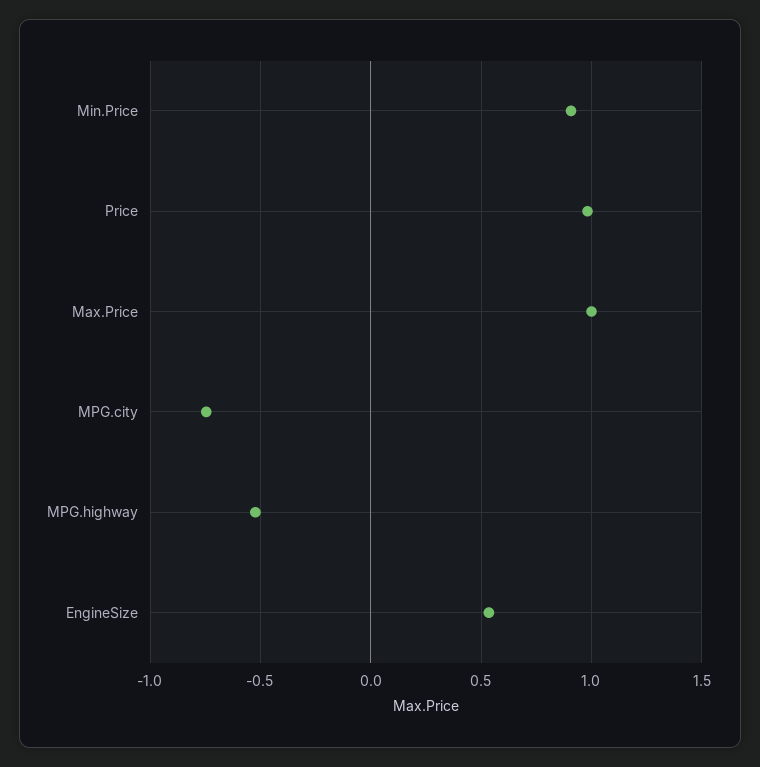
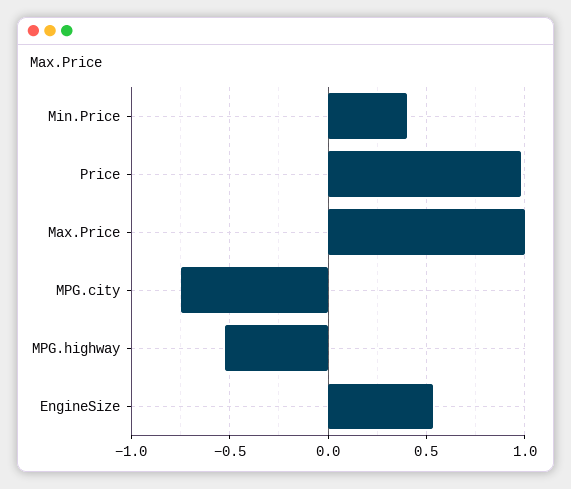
  {
-   "Min.Price": 0.9,
+   "Min.Price": 0.4,
    "Price": 1,
    "Max.Price": 1,
    "MPG.city": -0.75,
    "MPG.highway": -0.5,
    "EngineSize": 0.55
  }

